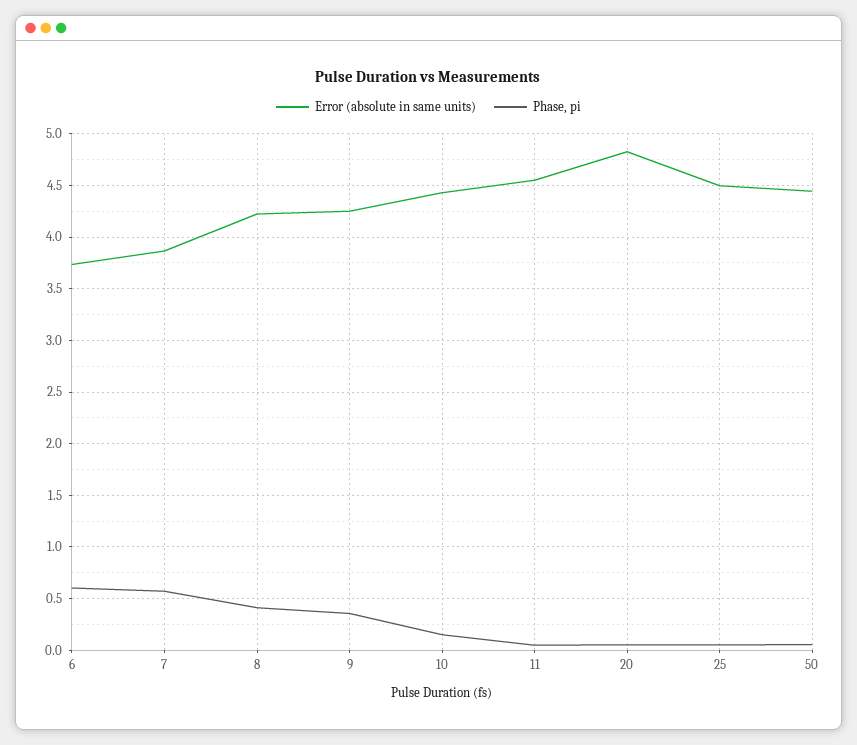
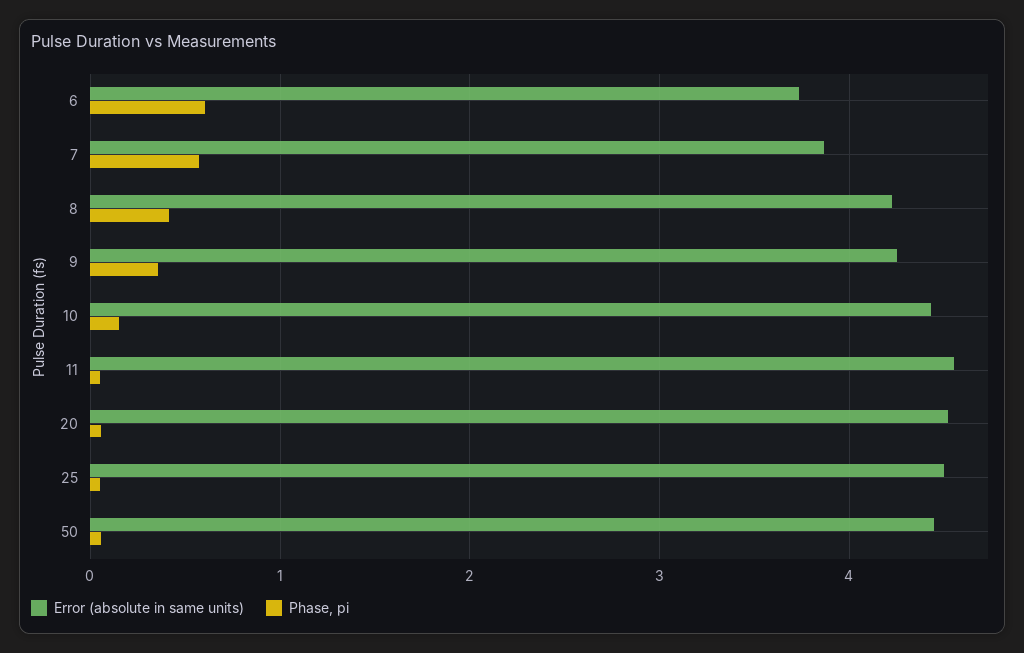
  {
    "Error (absolute in same units)": {
      "6": 3.7,
      "7": 3.9,
      "8": 4.2,
      "9": 4.3,
      "10": 4.4,
      "11": 4.6,
-     "20": 4.8,
+     "20": 4.5,
      "25": 4.5,
      "50": 4.4
    },
    "Phase, pi": {
      "6": 0.6,
      "7": 0.6,
      "8": 0.4,
      "9": 0.4,
      "10": 0.2,
      "11": 0.1,
      "20": 0.1,
      "25": 0.1,
      "50": 0.1
    }
  }

